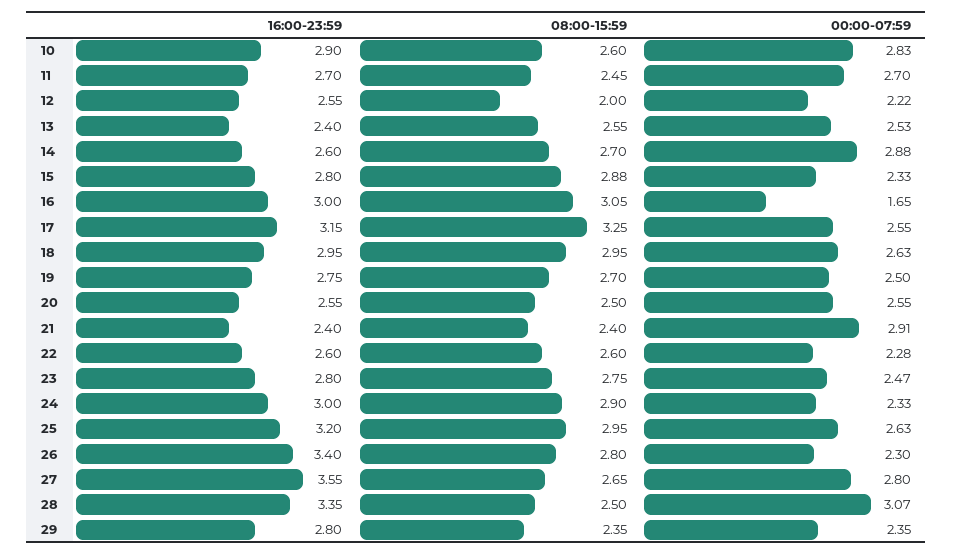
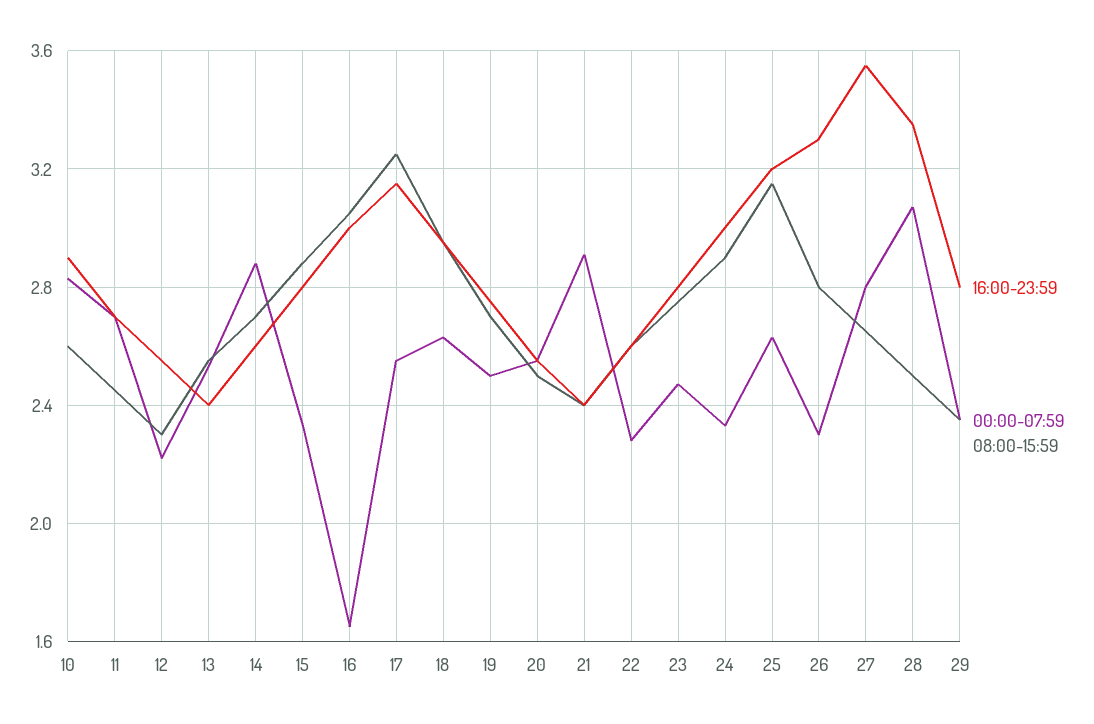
  {
    "16:00-23:59": {
      "10": 2.9,
      "11": 2.7,
      "12": 2.55,
      "13": 2.4,
      "14": 2.6,
      "15": 2.8,
      "16": 3,
      "17": 3.15,
      "18": 2.95,
      "19": 2.75,
      "20": 2.55,
      "21": 2.4,
      "22": 2.6,
      "23": 2.8,
      "24": 3,
      "25": 3.2,
-     "26": 3.4,
+     "26": 3.3,
      "27": 3.55,
      "28": 3.35,
      "29": 2.8
    },
    "08:00-15:59": {
      "10": 2.6,
      "11": 2.45,
-     "12": 2,
+     "12": 2.3,
      "13": 2.55,
      "14": 2.7,
      "15": 2.88,
      "16": 3.05,
      "17": 3.25,
      "18": 2.95,
      "19": 2.7,
      "20": 2.5,
      "21": 2.4,
      "22": 2.6,
      "23": 2.75,
      "24": 2.9,
-     "25": 2.95,
+     "25": 3.15,
      "26": 2.8,
      "27": 2.65,
      "28": 2.5,
      "29": 2.35
    },
    "00:00-07:59": {
      "10": 2.83,
      "11": 2.7,
      "12": 2.22,
      "13": 2.53,
      "14": 2.88,
      "15": 2.33,
      "16": 1.65,
      "17": 2.55,
      "18": 2.63,
      "19": 2.5,
      "20": 2.55,
      "21": 2.91,
      "22": 2.28,
      "23": 2.47,
      "24": 2.33,
      "25": 2.63,
      "26": 2.3,
      "27": 2.8,
      "28": 3.07,
      "29": 2.35
    }
  }

